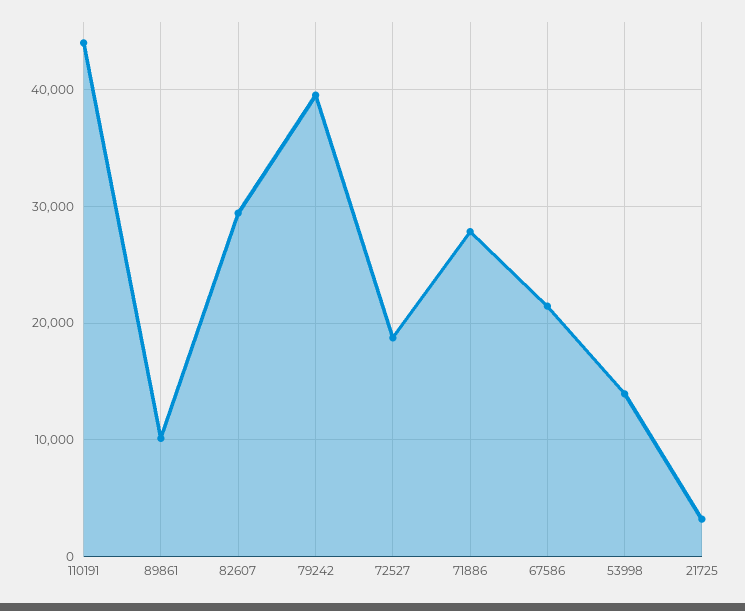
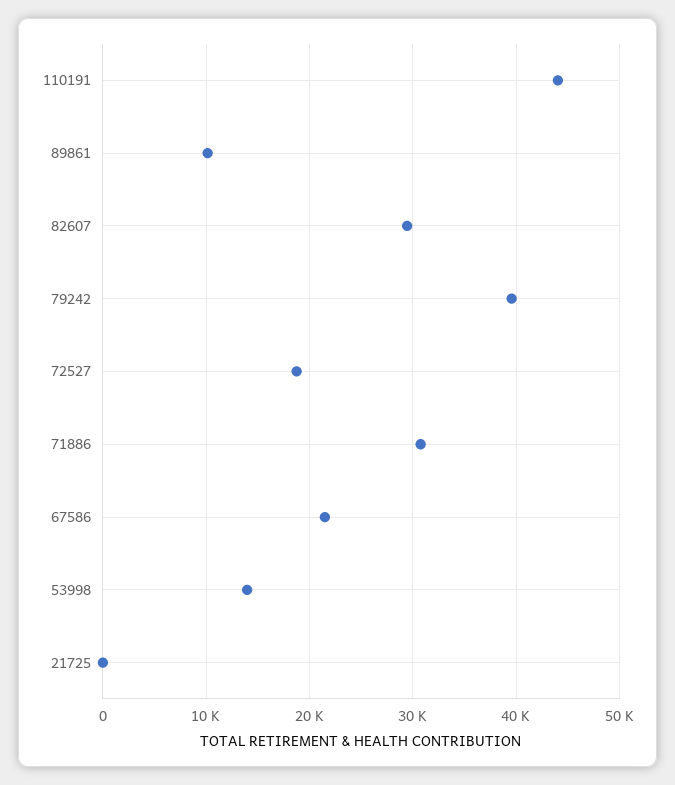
  {
    "110191": 44000,
    "89861": 10000,
    "82607": 29000,
    "79242": 40000,
    "72527": 19000,
-   "71886": 28000,
+   "71886": 31000,
    "67586": 21000,
    "53998": 14000,
-   "21725": 3000
+   "21725": 0
  }

